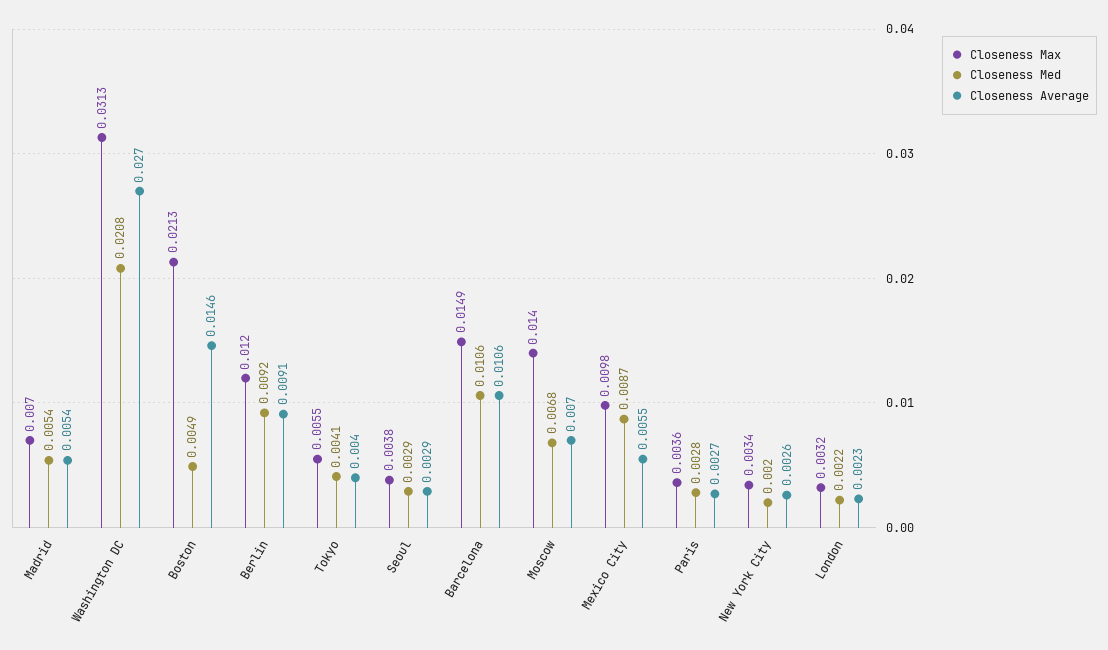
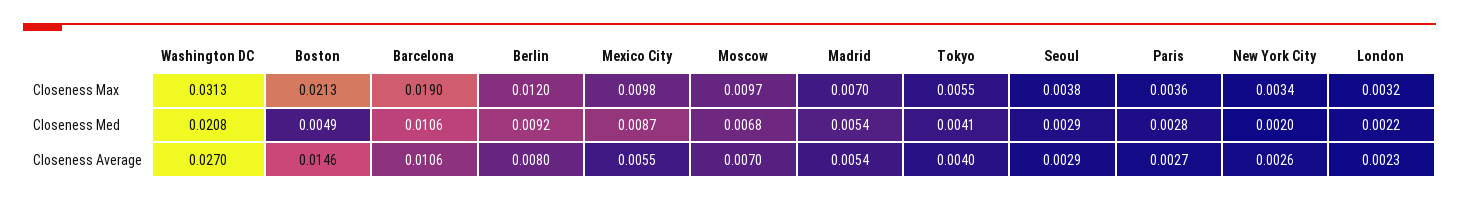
  {
    "Closeness Max": {
      "Madrid": 0.007,
      "Washington DC": 0.0313,
      "Boston": 0.0213,
      "Berlin": 0.012,
      "Tokyo": 0.0055,
      "Seoul": 0.0038,
-     "Barcelona": 0.0149,
+     "Barcelona": 0.019,
-     "Moscow": 0.014,
+     "Moscow": 0.0097,
      "Mexico City": 0.0098,
      "Paris": 0.0036,
      "New York City": 0.0034,
      "London": 0.0032
    },
    "Closeness Med": {
      "Madrid": 0.0054,
      "Washington DC": 0.0208,
      "Boston": 0.0049,
      "Berlin": 0.0092,
      "Tokyo": 0.0041,
      "Seoul": 0.0029,
      "Barcelona": 0.0106,
      "Moscow": 0.0068,
      "Mexico City": 0.0087,
      "Paris": 0.0028,
      "New York City": 0.002,
      "London": 0.0022
    },
    "Closeness Average": {
      "Madrid": 0.0054,
      "Washington DC": 0.027,
      "Boston": 0.0146,
-     "Berlin": 0.0091,
+     "Berlin": 0.008,
      "Tokyo": 0.004,
      "Seoul": 0.0029,
      "Barcelona": 0.0106,
      "Moscow": 0.007,
      "Mexico City": 0.0055,
      "Paris": 0.0027,
      "New York City": 0.0026,
      "London": 0.0023
    }
  }

